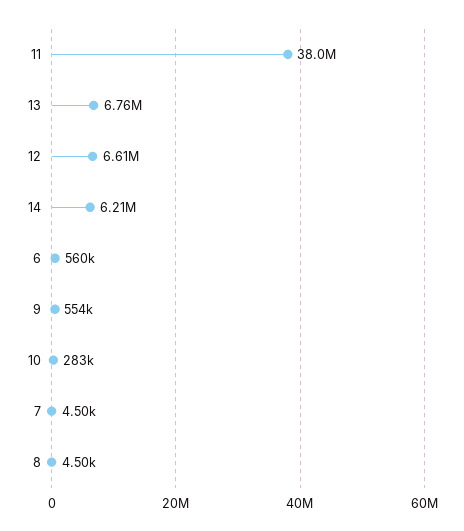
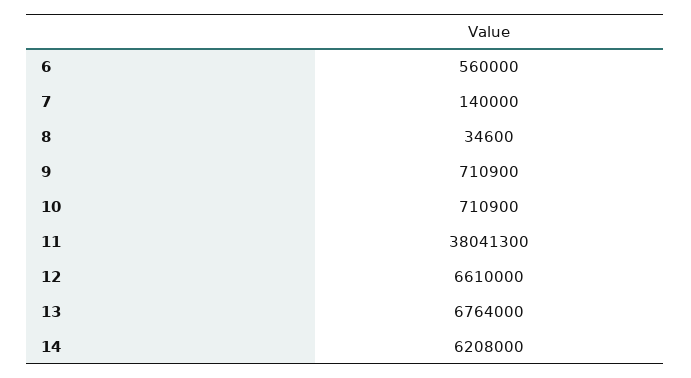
  {
    "11": 38041300,
    "13": 6764000,
    "12": 6610000,
    "14": 6208000,
    "6": 560000,
-   "9": 554000,
+   "9": 710900,
-   "10": 283000,
+   "10": 710900,
-   "7": 4500,
+   "7": 140000,
-   "8": 4500
+   "8": 34600
  }

